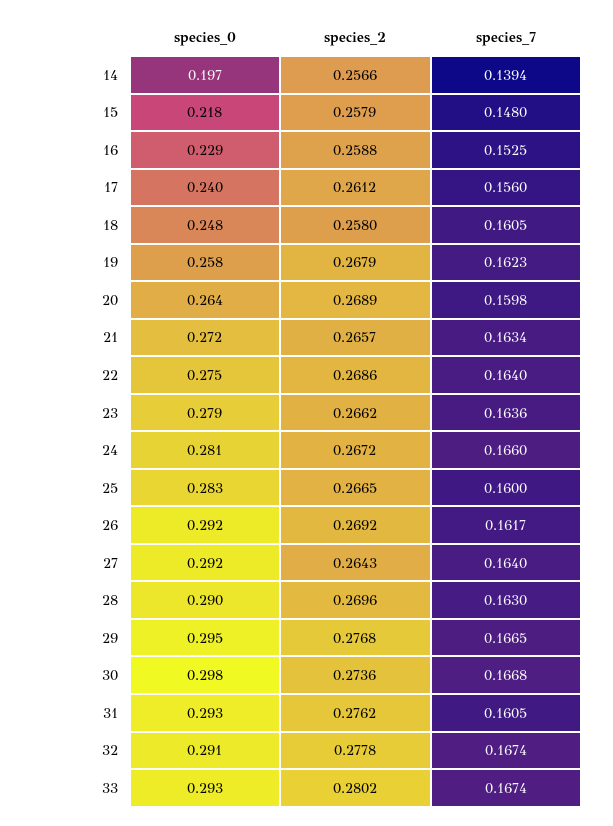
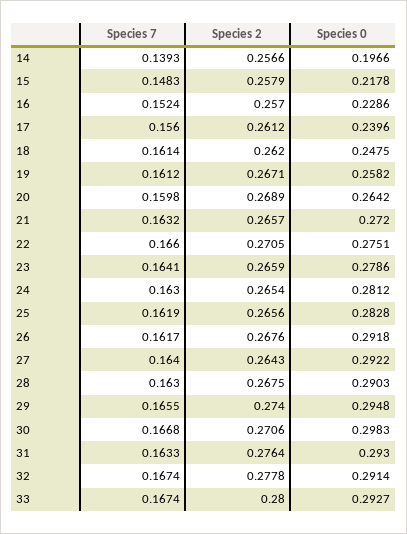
  {
    "species_0": {
      "14": 0.1966,
      "15": 0.2178,
      "16": 0.2286,
      "17": 0.2396,
      "18": 0.2475,
      "19": 0.2582,
      "20": 0.2642,
      "21": 0.272,
      "22": 0.2751,
      "23": 0.2786,
      "24": 0.2812,
      "25": 0.2828,
      "26": 0.2918,
      "27": 0.2922,
      "28": 0.2903,
      "29": 0.2948,
      "30": 0.2983,
      "31": 0.293,
      "32": 0.2914,
      "33": 0.2927
    },
    "species_2": {
      "14": 0.2566,
      "15": 0.2579,
-     "16": 0.2588,
+     "16": 0.257,
      "17": 0.2612,
-     "18": 0.258,
+     "18": 0.262,
-     "19": 0.2679,
+     "19": 0.2671,
      "20": 0.2689,
      "21": 0.2657,
-     "22": 0.2686,
+     "22": 0.2705,
-     "23": 0.2662,
+     "23": 0.2659,
-     "24": 0.2672,
+     "24": 0.2654,
-     "25": 0.2665,
+     "25": 0.2656,
-     "26": 0.2692,
+     "26": 0.2676,
      "27": 0.2643,
-     "28": 0.2696,
+     "28": 0.2675,
-     "29": 0.2768,
+     "29": 0.274,
-     "30": 0.2736,
+     "30": 0.2706,
-     "31": 0.2762,
+     "31": 0.2764,
      "32": 0.2778,
-     "33": 0.2802
+     "33": 0.28
    },
    "species_7": {
-     "14": 0.1394,
+     "14": 0.1393,
-     "15": 0.148,
+     "15": 0.1483,
-     "16": 0.1525,
+     "16": 0.1524,
      "17": 0.156,
-     "18": 0.1605,
+     "18": 0.1614,
-     "19": 0.1623,
+     "19": 0.1612,
      "20": 0.1598,
-     "21": 0.1634,
+     "21": 0.1632,
-     "22": 0.164,
+     "22": 0.166,
-     "23": 0.1636,
+     "23": 0.1641,
-     "24": 0.166,
+     "24": 0.163,
-     "25": 0.16,
+     "25": 0.1619,
      "26": 0.1617,
      "27": 0.164,
      "28": 0.163,
-     "29": 0.1665,
+     "29": 0.1655,
      "30": 0.1668,
-     "31": 0.1605,
+     "31": 0.1633,
      "32": 0.1674,
      "33": 0.1674
    }
  }

